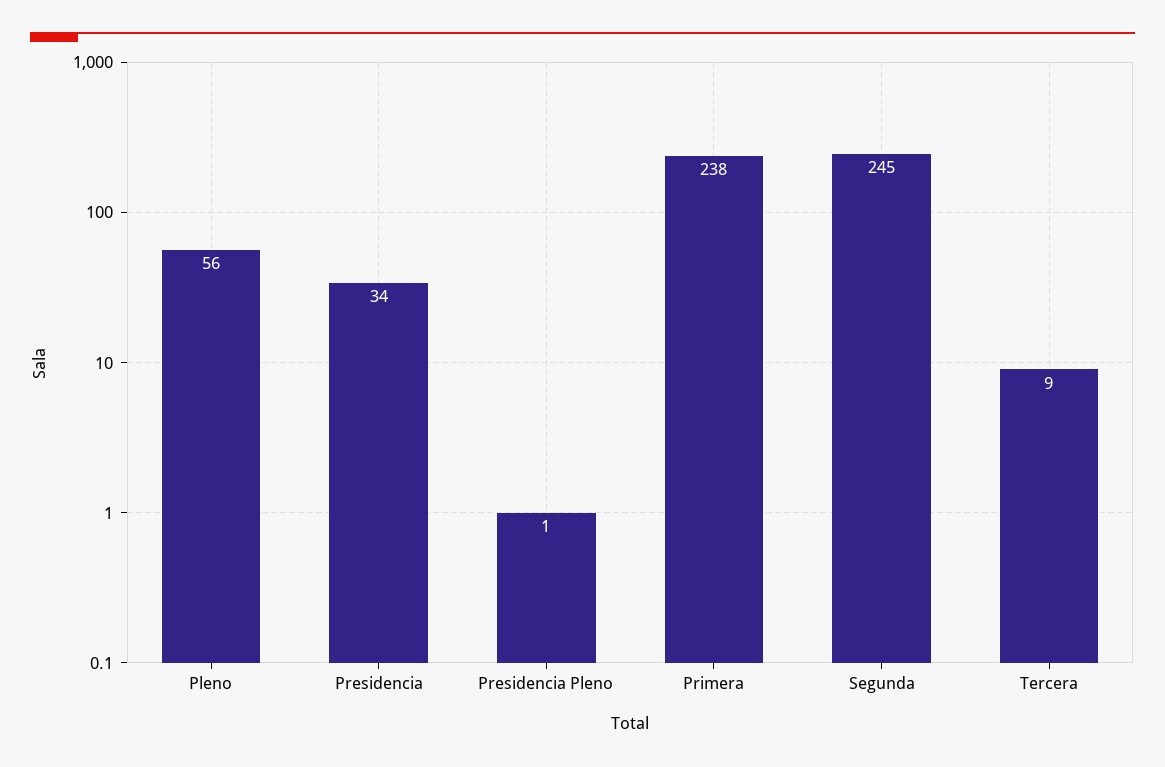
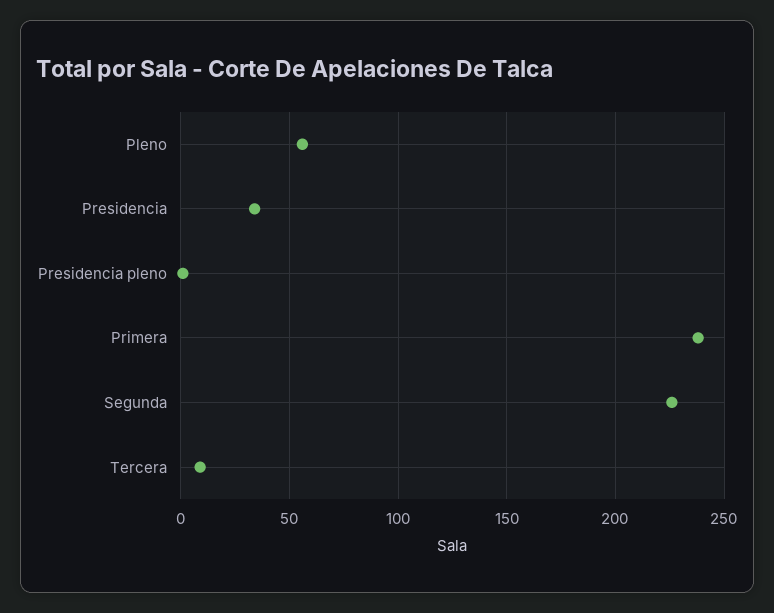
  {
    "Pleno": 56,
    "Presidencia": 34,
    "Presidencia Pleno": 1,
    "Primera": 238,
-   "Segunda": 245,
+   "Segunda": 225,
    "Tercera": 9
  }

